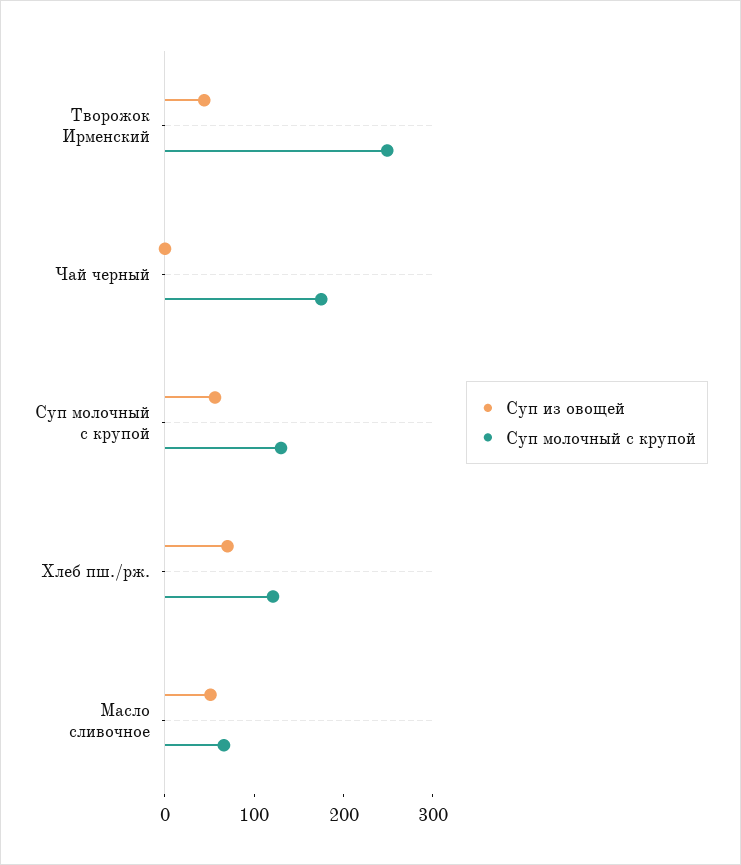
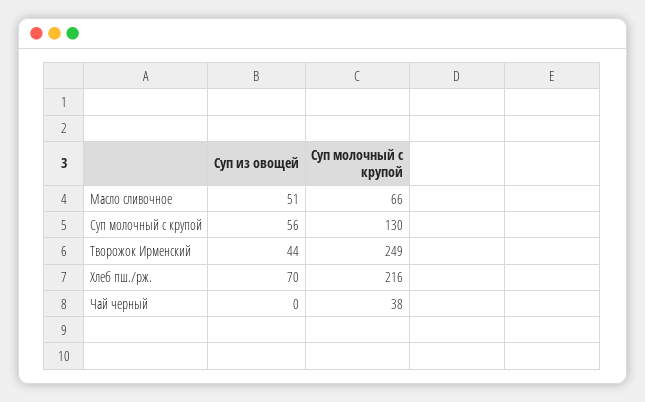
  {
    "Суп из овощей": {
      "Творожок Ирменский": 44,
      "Чай черный": 0,
      "Суп молочный с крупой": 56,
      "Хлеб пш./рж.": 70,
      "Масло сливочное": 51
    },
    "Суп молочный с крупой": {
      "Творожок Ирменский": 249,
-     "Чай черный": 180,
+     "Чай черный": 38,
      "Суп молочный с крупой": 130,
-     "Хлеб пш./рж.": 120,
+     "Хлеб пш./рж.": 216,
      "Масло сливочное": 66
    }
  }

